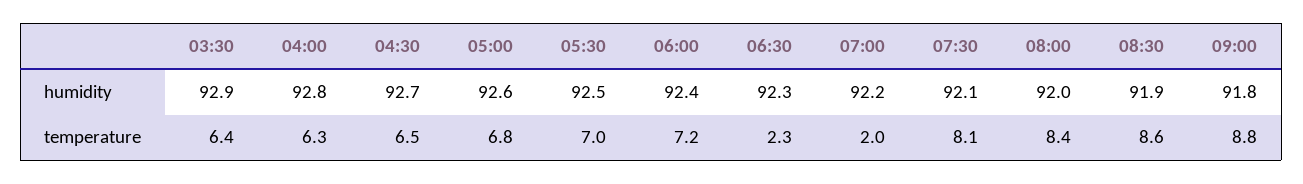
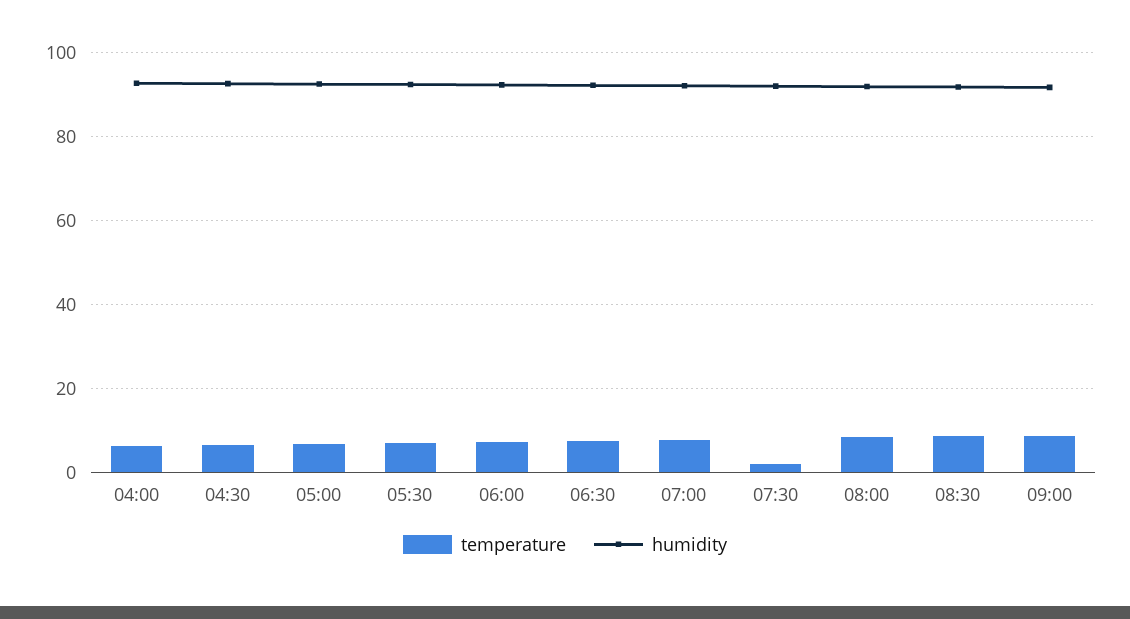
  {
    "humidity": {
-     "03:30": 92.9,
      "04:00": 92.8,
      "04:30": 92.7,
      "05:00": 92.6,
      "05:30": 92.5,
      "06:00": 92.4,
      "06:30": 92.3,
      "07:00": 92.2,
      "07:30": 92.1,
      "08:00": 92,
      "08:30": 91.9,
      "09:00": 91.8
    },
    "temperature": {
-     "03:30": 6.4,
      "04:00": 6.3,
      "04:30": 6.5,
      "05:00": 6.8,
      "05:30": 7,
      "06:00": 7.2,
-     "06:30": 2.3,
+     "06:30": 8,
-     "07:00": 2,
+     "07:00": 8,
-     "07:30": 8.1,
+     "07:30": 2,
      "08:00": 8.4,
      "08:30": 8.6,
      "09:00": 8.8
    }
  }

